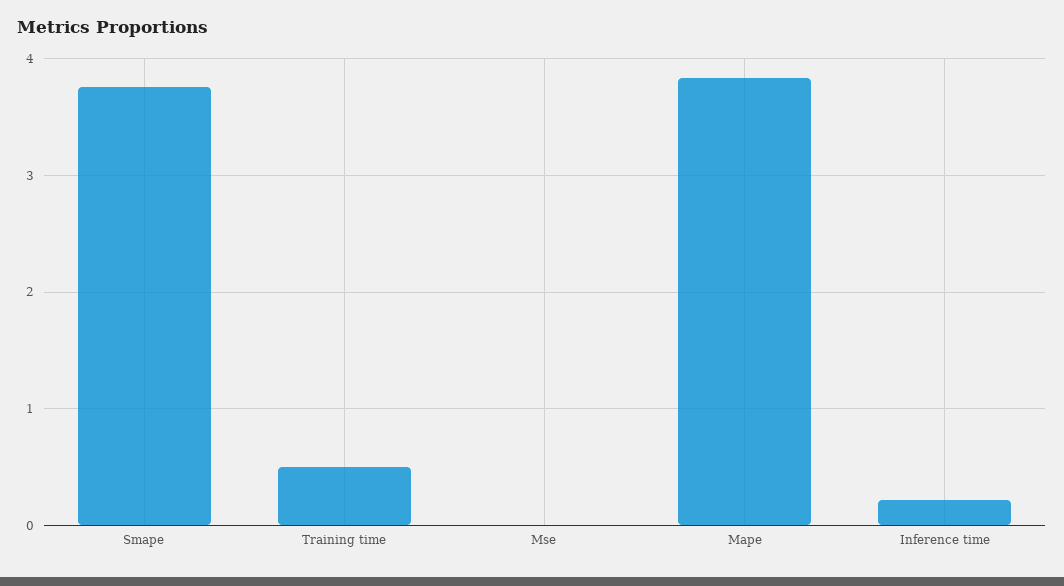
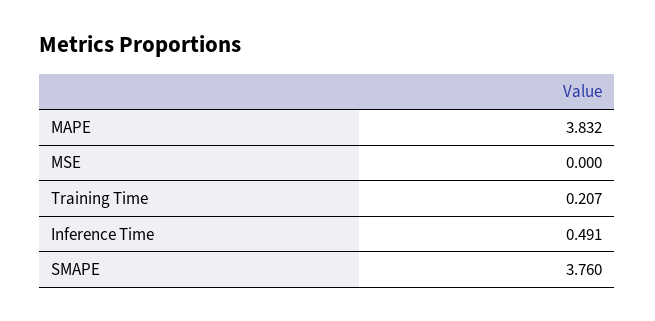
  {
    "Smape": 3.76,
-   "Training time": 0.5,
+   "Training time": 0.207,
    "Mse": 0,
    "Mape": 3.832,
-   "Inference time": 0.2
+   "Inference time": 0.491
  }

